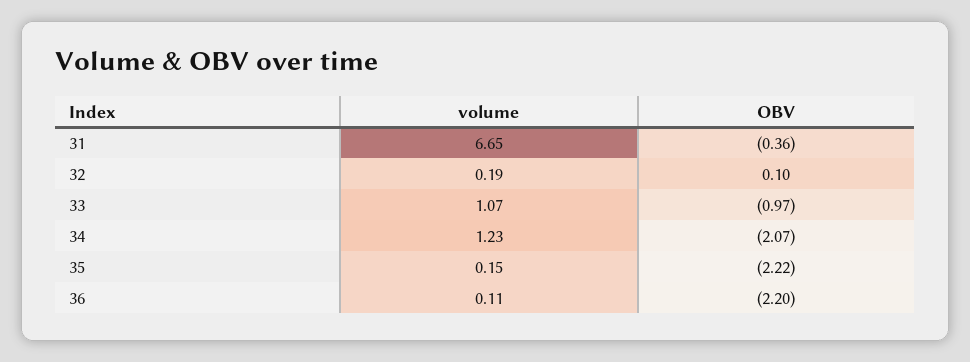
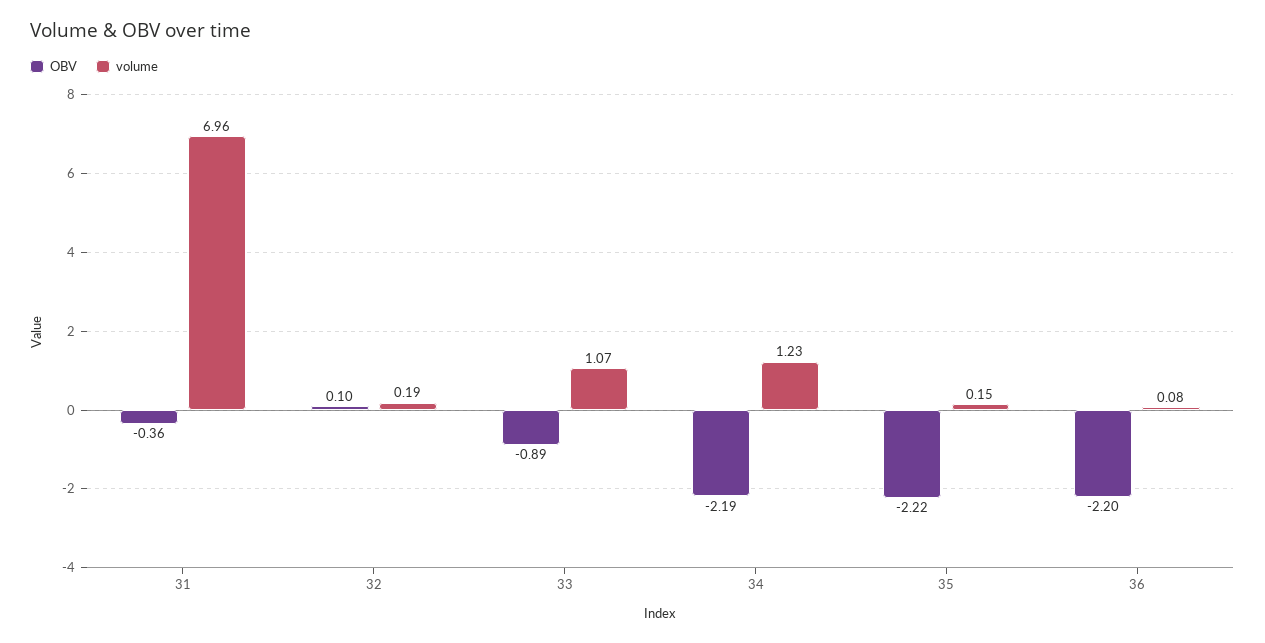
  {
    "volume": {
-     "31": 6.65,
+     "31": 6.96,
      "32": 0.19,
      "33": 1.07,
      "34": 1.23,
      "35": 0.15,
-     "36": 0.11
+     "36": 0.08
    },
    "OBV": {
      "31": -0.36,
      "32": 0.1,
-     "33": -0.97,
+     "33": -0.89,
-     "34": -2.07,
+     "34": -2.19,
      "35": -2.22,
      "36": -2.2
    }
  }

